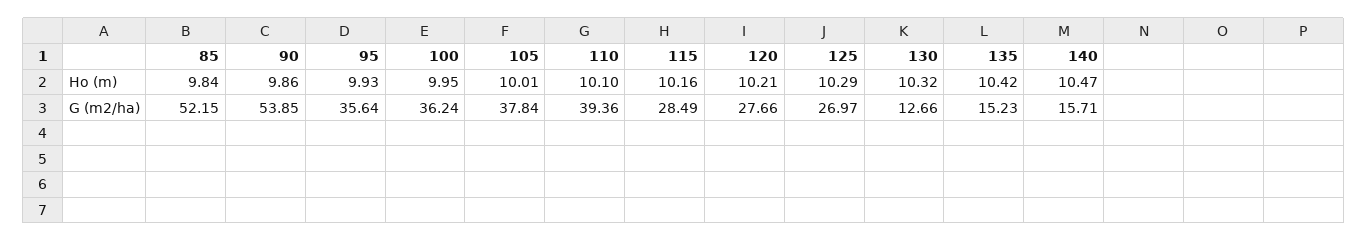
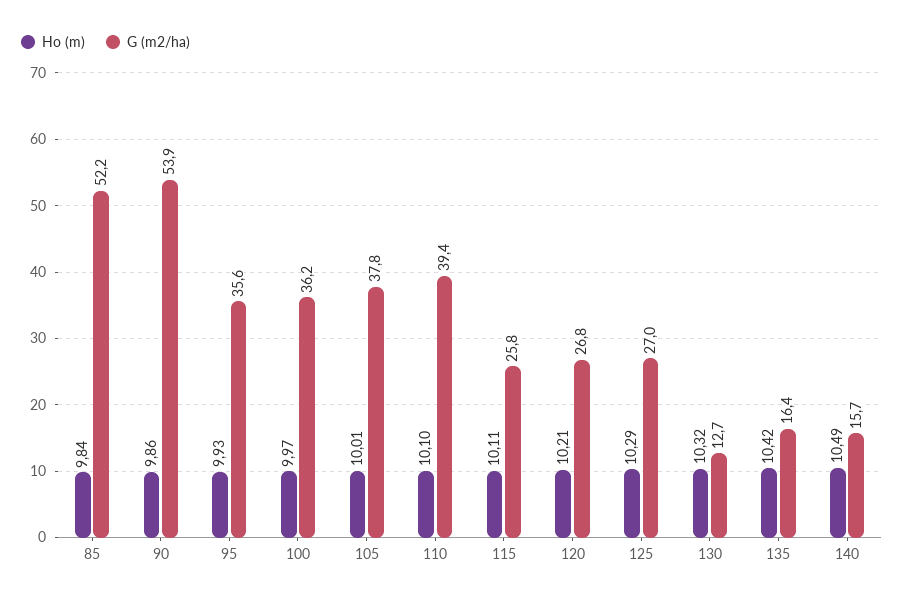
  {
    "Ho (m)": {
      "85": 9.84,
      "90": 9.86,
      "95": 9.93,
-     "100": 9.95,
+     "100": 9.97,
      "105": 10.01,
      "110": 10.1,
-     "115": 10.16,
+     "115": 10.11,
      "120": 10.21,
      "125": 10.29,
      "130": 10.32,
      "135": 10.42,
-     "140": 10.47
+     "140": 10.49
    },
    "G (m2/ha)": {
      "85": 52.15,
      "90": 53.85,
      "95": 35.64,
      "100": 36.24,
      "105": 37.84,
      "110": 39.36,
-     "115": 28.49,
+     "115": 25.8,
-     "120": 27.66,
+     "120": 26.8,
      "125": 26.97,
      "130": 12.66,
-     "135": 15.23,
+     "135": 16.4,
      "140": 15.71
    }
  }

